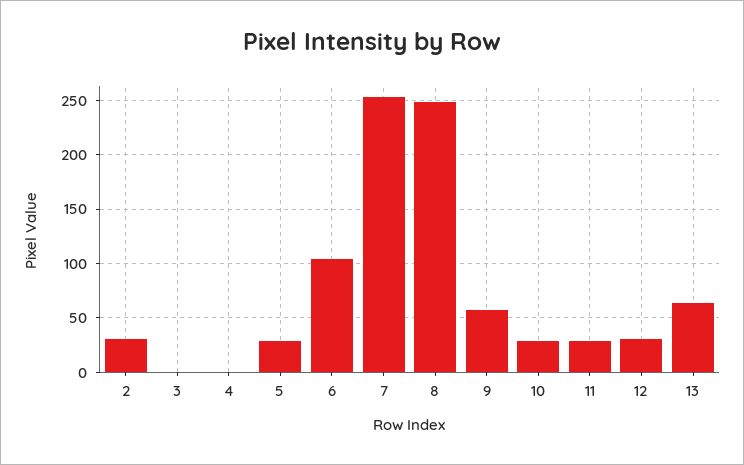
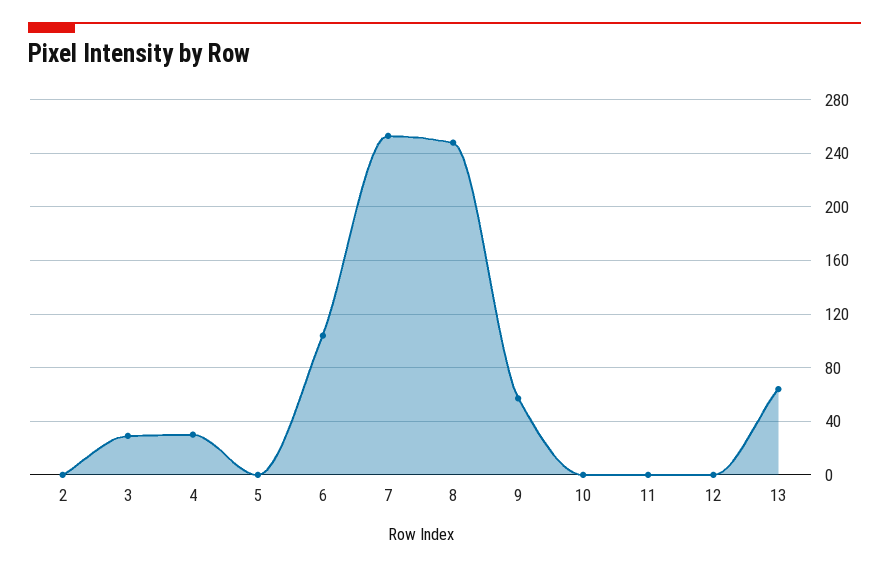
  {
-   "2": 30,
+   "2": 0,
-   "3": 0,
+   "3": 30,
-   "4": 0,
+   "4": 30,
-   "5": 30,
+   "5": 0,
    "6": 105,
    "7": 255,
    "8": 250,
    "9": 55,
-   "10": 30,
+   "10": 0,
-   "11": 30,
+   "11": 0,
-   "12": 30,
+   "12": 0,
    "13": 65
  }

